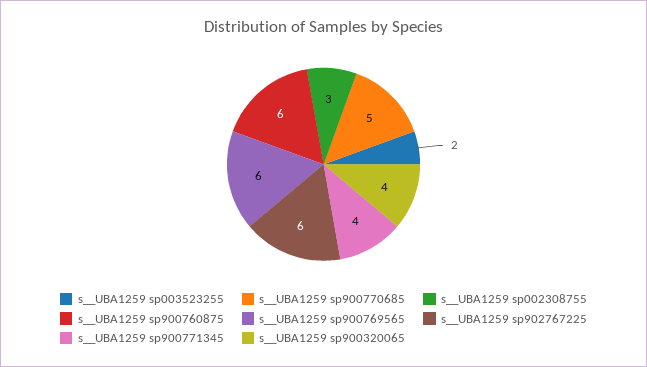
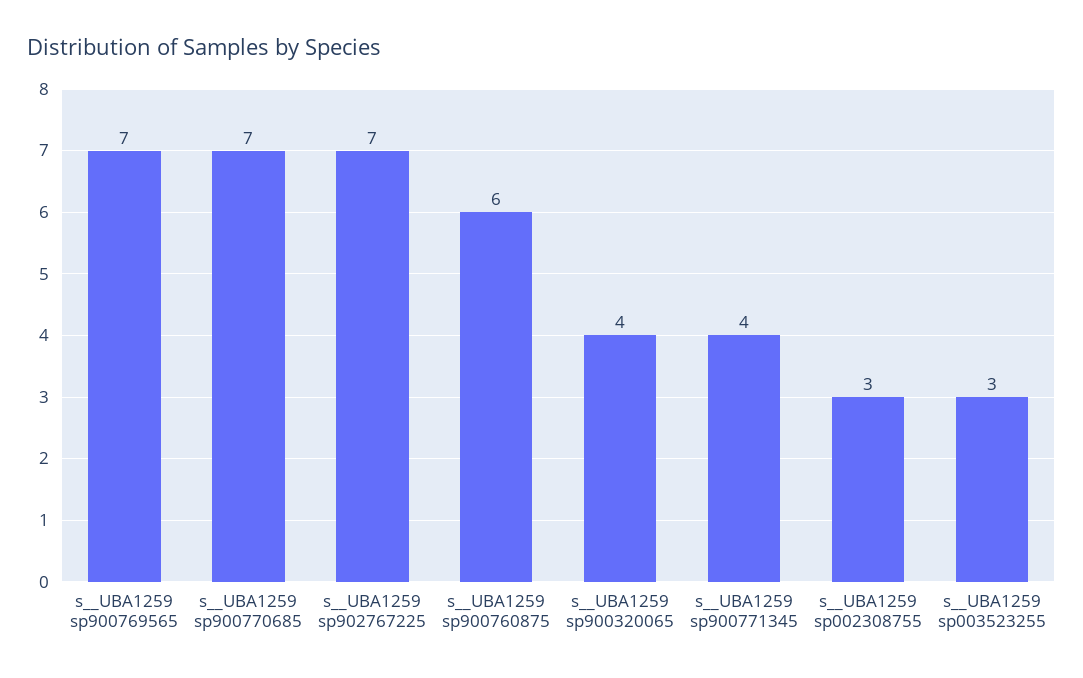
  {
-   "s__UBA1259 sp003523255": 2,
+   "s__UBA1259 sp003523255": 3,
-   "s__UBA1259 sp900770685": 5,
+   "s__UBA1259 sp900770685": 7,
    "s__UBA1259 sp002308755": 3,
    "s__UBA1259 sp900760875": 6,
-   "s__UBA1259 sp900769565": 6,
+   "s__UBA1259 sp900769565": 7,
-   "s__UBA1259 sp902767225": 6,
+   "s__UBA1259 sp902767225": 7,
    "s__UBA1259 sp900771345": 4,
    "s__UBA1259 sp900320065": 4
  }

